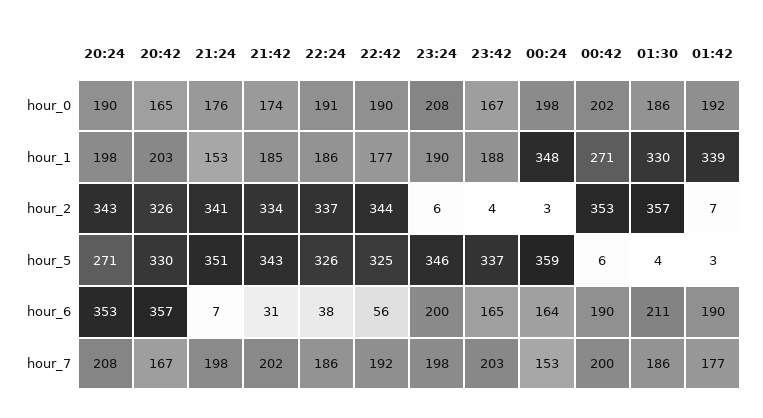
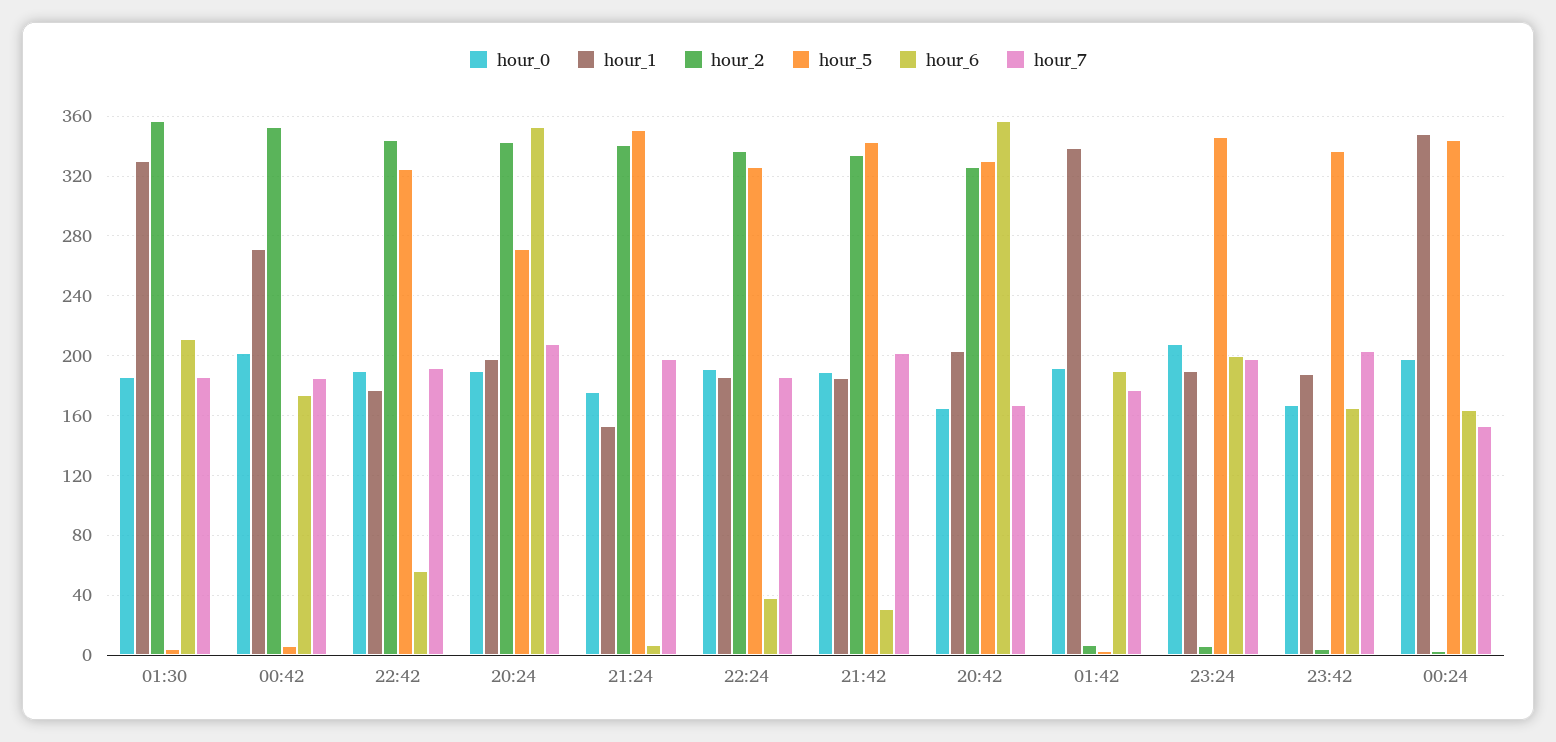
  {
    "hour_0": {
      "20:24": 190,
      "20:42": 165,
      "21:24": 176,
-     "21:42": 174,
+     "21:42": 190,
      "22:24": 191,
      "22:42": 190,
      "23:24": 208,
      "23:42": 167,
      "00:24": 198,
      "00:42": 202,
      "01:30": 186,
      "01:42": 192
    },
    "hour_1": {
      "20:24": 198,
      "20:42": 203,
      "21:24": 153,
      "21:42": 185,
      "22:24": 186,
      "22:42": 177,
      "23:24": 190,
      "23:42": 188,
      "00:24": 348,
      "00:42": 271,
      "01:30": 330,
      "01:42": 339
    },
    "hour_2": {
      "20:24": 343,
      "20:42": 326,
      "21:24": 341,
      "21:42": 334,
      "22:24": 337,
      "22:42": 344,
      "23:24": 6,
      "23:42": 4,
      "00:24": 3,
      "00:42": 353,
      "01:30": 357,
      "01:42": 7
    },
    "hour_5": {
      "20:24": 271,
      "20:42": 330,
      "21:24": 351,
      "21:42": 343,
      "22:24": 326,
      "22:42": 325,
      "23:24": 346,
      "23:42": 337,
-     "00:24": 359,
+     "00:24": 345,
      "00:42": 6,
      "01:30": 4,
      "01:42": 3
    },
    "hour_6": {
      "20:24": 353,
      "20:42": 357,
      "21:24": 7,
      "21:42": 31,
      "22:24": 38,
      "22:42": 56,
      "23:24": 200,
      "23:42": 165,
      "00:24": 164,
-     "00:42": 190,
+     "00:42": 175,
      "01:30": 211,
      "01:42": 190
    },
    "hour_7": {
      "20:24": 208,
      "20:42": 167,
      "21:24": 198,
      "21:42": 202,
      "22:24": 186,
      "22:42": 192,
      "23:24": 198,
      "23:42": 203,
      "00:24": 153,
-     "00:42": 200,
+     "00:42": 185,
      "01:30": 186,
      "01:42": 177
    }
  }

